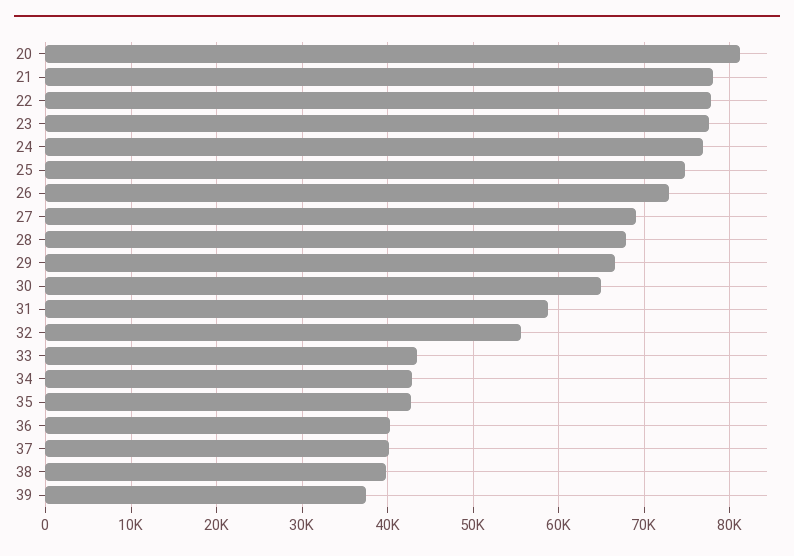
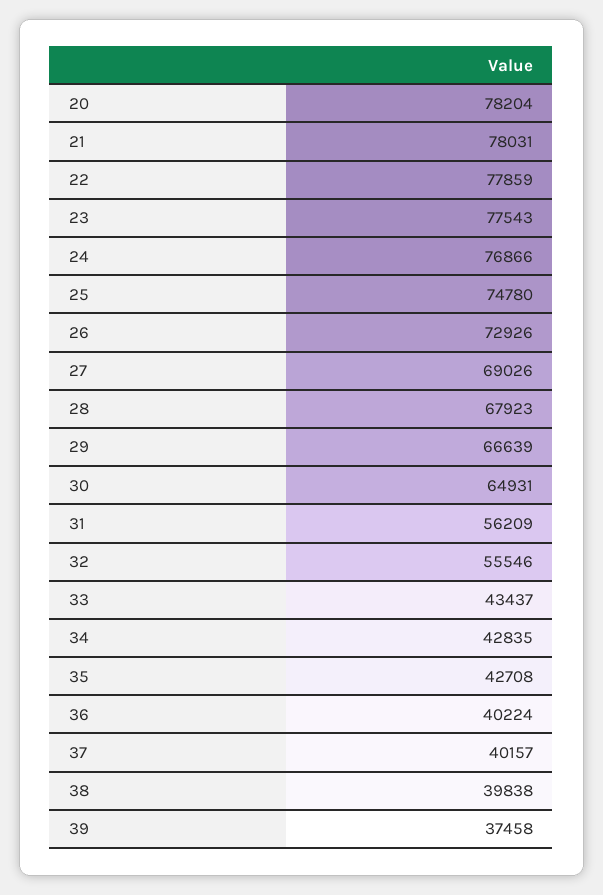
  {
-   "20": 81000,
+   "20": 78204,
    "21": 78031,
    "22": 77859,
    "23": 77543,
    "24": 76866,
    "25": 74780,
    "26": 72926,
    "27": 69026,
    "28": 67923,
    "29": 66639,
    "30": 64931,
-   "31": 59000,
+   "31": 56209,
    "32": 55546,
    "33": 43437,
    "34": 42835,
    "35": 42708,
    "36": 40224,
    "37": 40157,
    "38": 39838,
    "39": 37458
  }

